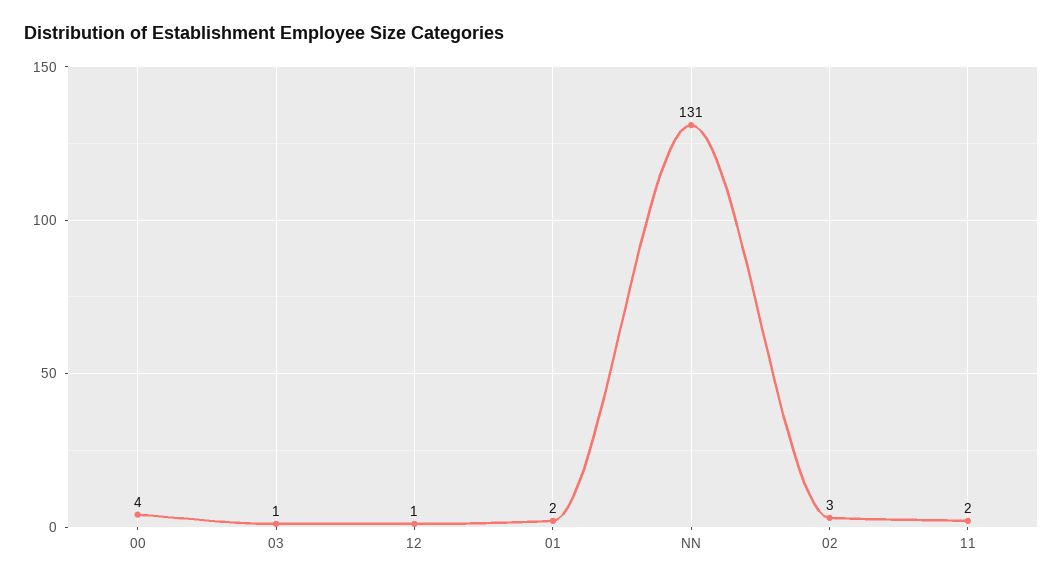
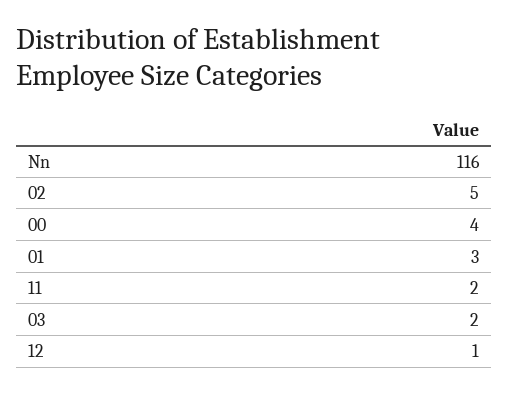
  {
    "00": 4,
-   "03": 1,
+   "03": 2,
    "12": 1,
-   "01": 2,
+   "01": 3,
-   "NN": 131,
+   "NN": 116,
-   "02": 3,
+   "02": 5,
    "11": 2
  }

